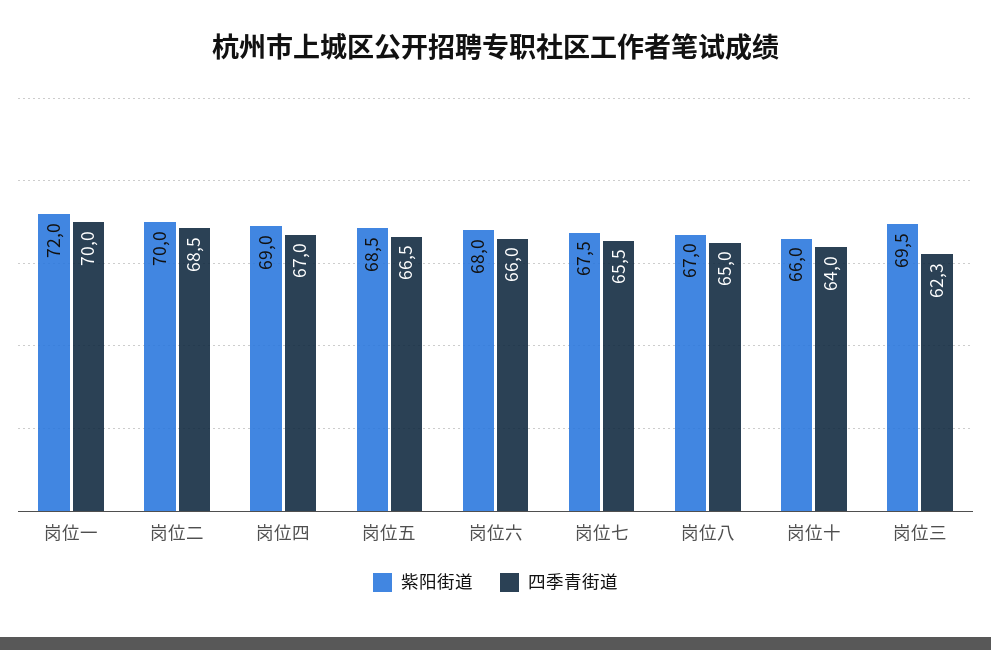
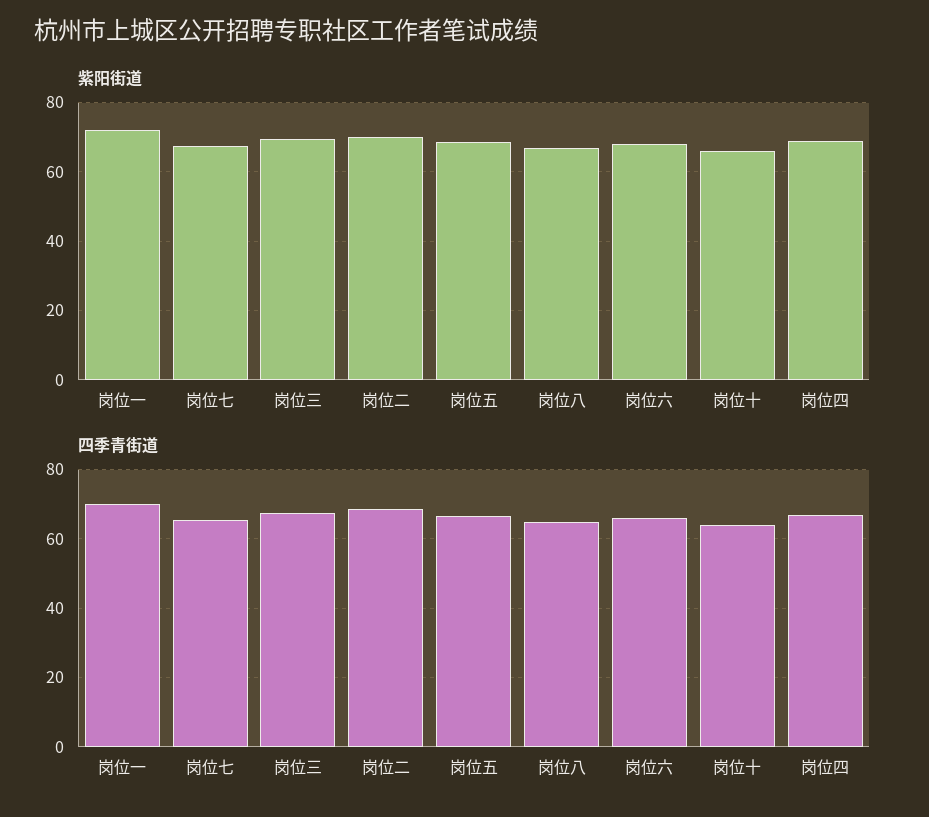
  {
    "紫阳街道": {
      "岗位一": 72,
      "岗位二": 70,
      "岗位四": 69,
      "岗位五": 68.5,
      "岗位六": 68,
      "岗位七": 67.5,
      "岗位八": 67,
      "岗位十": 66,
      "岗位三": 69.5
    },
    "四季青街道": {
      "岗位一": 70,
      "岗位二": 68.5,
      "岗位四": 67,
      "岗位五": 66.5,
      "岗位六": 66,
      "岗位七": 65.5,
      "岗位八": 65,
      "岗位十": 64,
-     "岗位三": 62.3
+     "岗位三": 68
    }
  }

